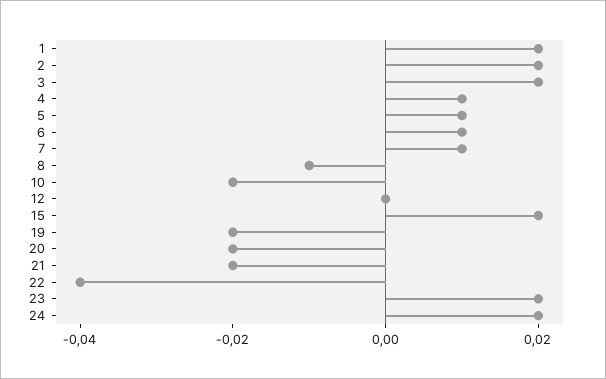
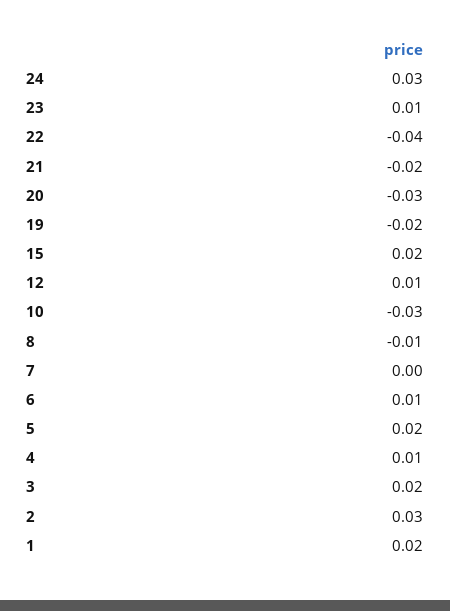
  {
    "1": 0.02,
-   "2": 0.02,
+   "2": 0.03,
    "3": 0.02,
    "4": 0.01,
-   "5": 0.01,
+   "5": 0.02,
    "6": 0.01,
-   "7": 0.01,
+   "7": 0,
    "8": -0.01,
-   "10": -0.02,
+   "10": -0.03,
-   "12": 0,
+   "12": 0.01,
    "15": 0.02,
    "19": -0.02,
-   "20": -0.02,
+   "20": -0.03,
    "21": -0.02,
    "22": -0.04,
-   "23": 0.02,
+   "23": 0.01,
-   "24": 0.02
+   "24": 0.03
  }

